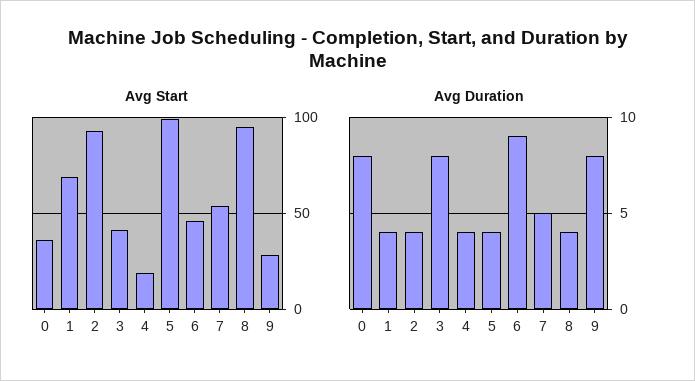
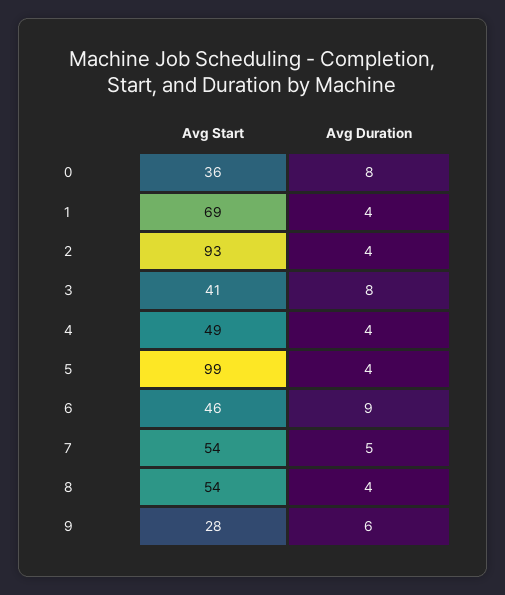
  {
    "Avg Start": {
      "0": 36,
      "1": 69,
      "2": 93,
      "3": 41,
-     "4": 20,
+     "4": 49,
      "5": 99,
      "6": 46,
      "7": 54,
-     "8": 95,
+     "8": 54,
      "9": 28
    },
    "Avg Duration": {
      "0": 8,
      "1": 4,
      "2": 4,
      "3": 8,
      "4": 4,
      "5": 4,
      "6": 9,
      "7": 5,
      "8": 4,
-     "9": 8
+     "9": 6
    }
  }

